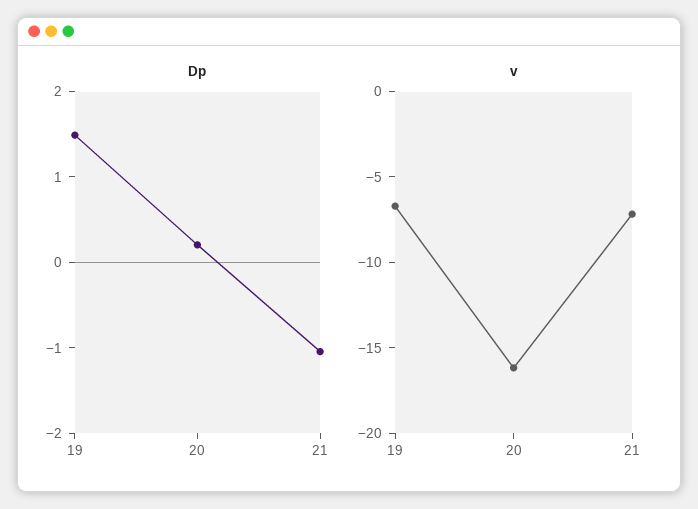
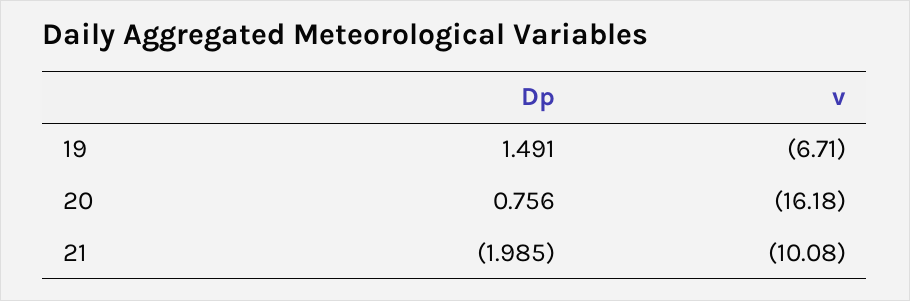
  {
    "Dp": {
      "19": 1.491,
-     "20": 0.2,
+     "20": 0.756,
-     "21": -1
+     "21": -1.985
    },
    "v": {
      "19": -6.71,
      "20": -16.18,
-     "21": -7
+     "21": -10.08
    }
  }

